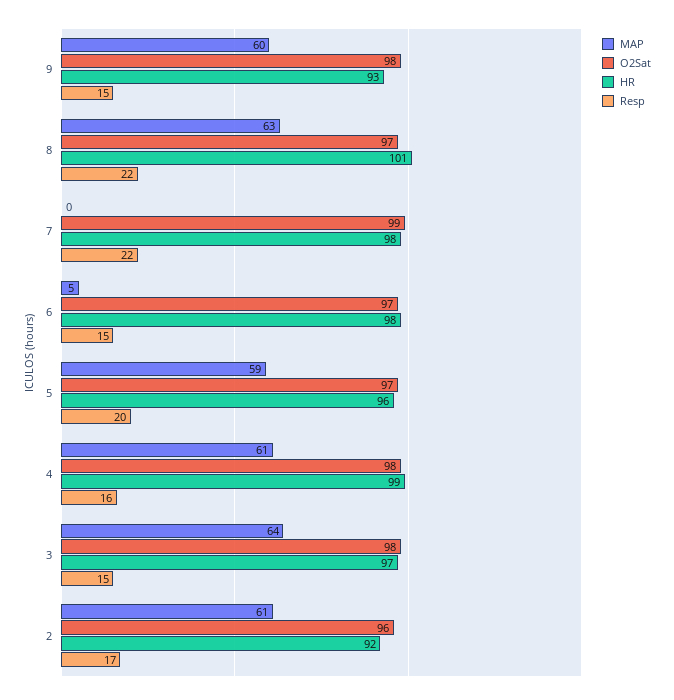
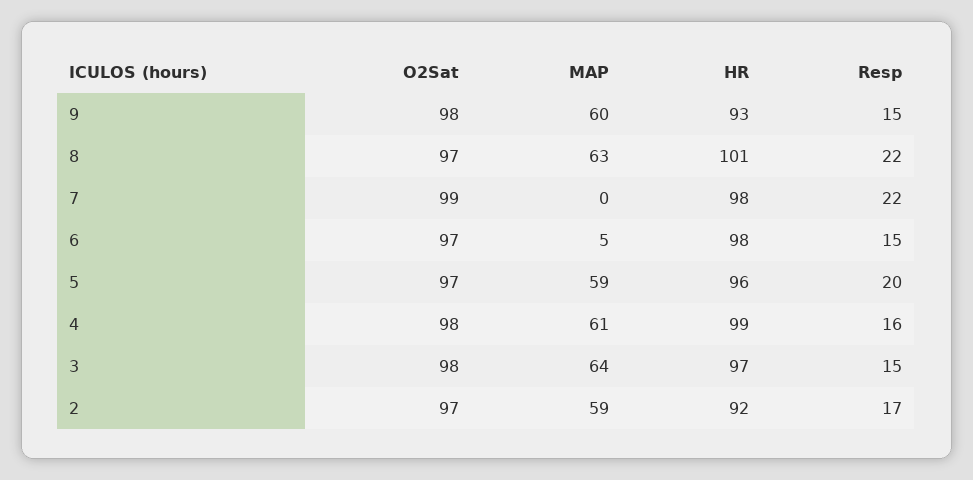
  {
    "MAP": {
      "9": 60,
      "8": 63,
      "7": 0,
      "6": 5,
      "5": 59,
      "4": 61,
      "3": 64,
-     "2": 61
+     "2": 59
    },
    "O2Sat": {
      "9": 98,
      "8": 97,
      "7": 99,
      "6": 97,
      "5": 97,
      "4": 98,
      "3": 98,
-     "2": 96
+     "2": 97
    },
    "HR": {
      "9": 93,
      "8": 101,
      "7": 98,
      "6": 98,
      "5": 96,
      "4": 99,
      "3": 97,
      "2": 92
    },
    "Resp": {
      "9": 15,
      "8": 22,
      "7": 22,
      "6": 15,
      "5": 20,
      "4": 16,
      "3": 15,
      "2": 17
    }
  }

